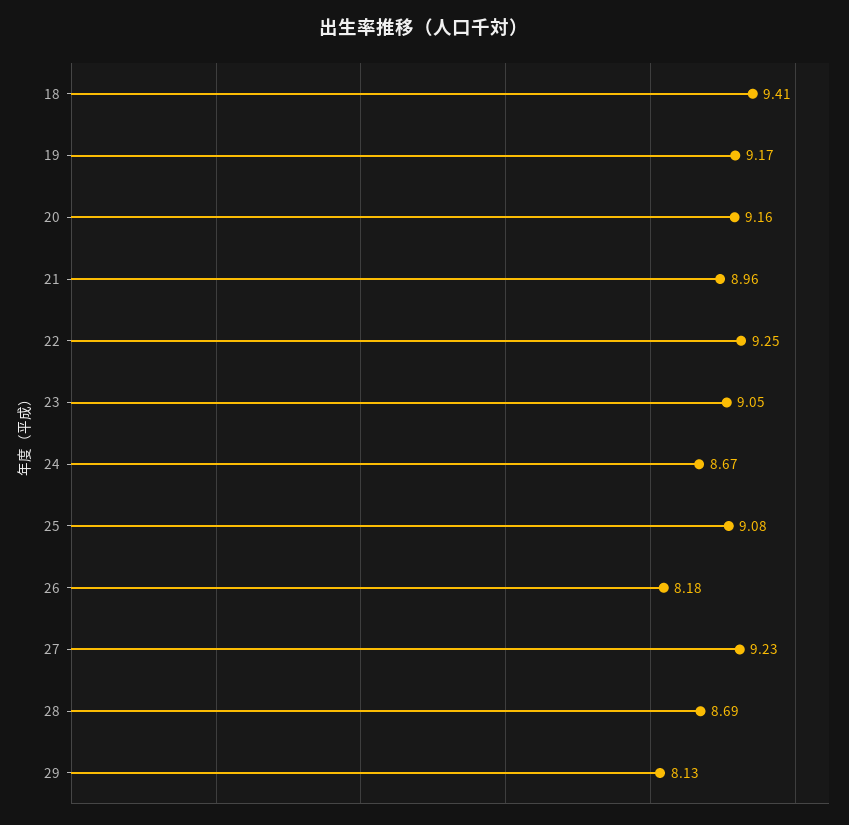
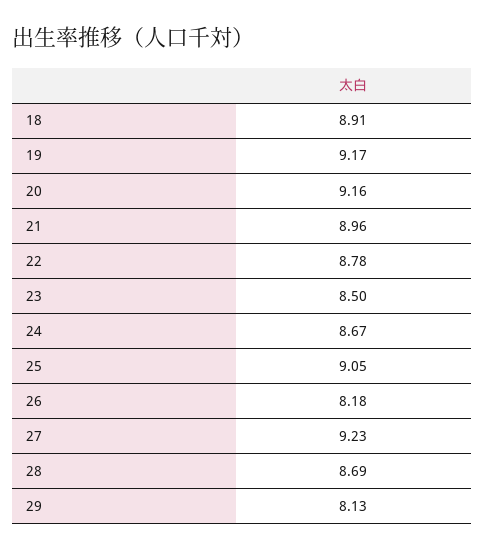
  {
-   "18": 9.41,
+   "18": 8.91,
    "19": 9.17,
    "20": 9.16,
    "21": 8.96,
-   "22": 9.25,
+   "22": 8.78,
-   "23": 9.05,
+   "23": 8.5,
    "24": 8.67,
-   "25": 9.08,
+   "25": 9.05,
    "26": 8.18,
    "27": 9.23,
    "28": 8.69,
    "29": 8.13
  }

